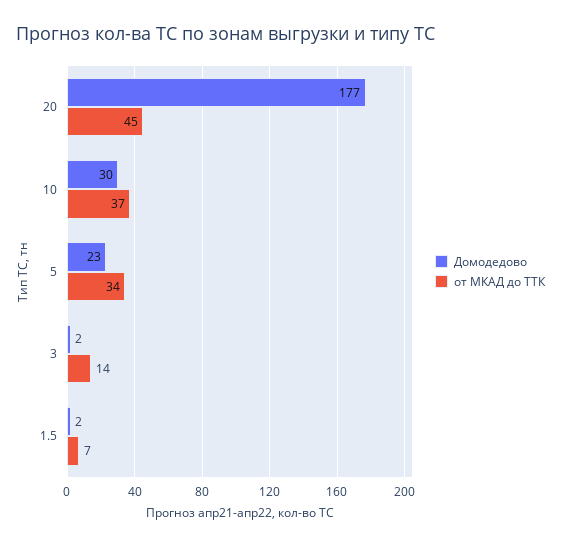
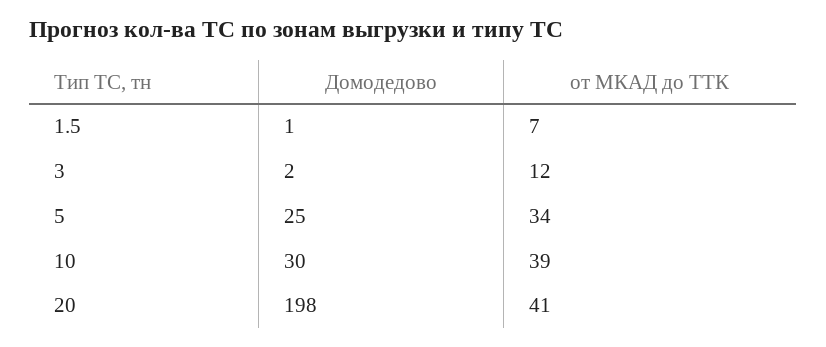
  {
    "Домодедово": {
-     "20": 177,
+     "20": 198,
      "10": 30,
-     "5": 23,
+     "5": 25,
      "3": 2,
-     "1.5": 2
+     "1.5": 1
    },
    "от МКАД до ТТК": {
-     "20": 45,
+     "20": 41,
-     "10": 37,
+     "10": 39,
      "5": 34,
-     "3": 14,
+     "3": 12,
      "1.5": 7
    }
  }

